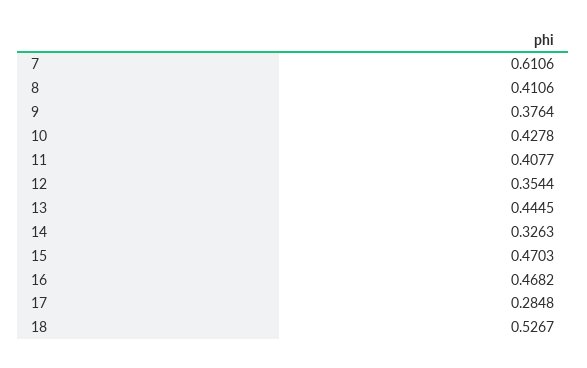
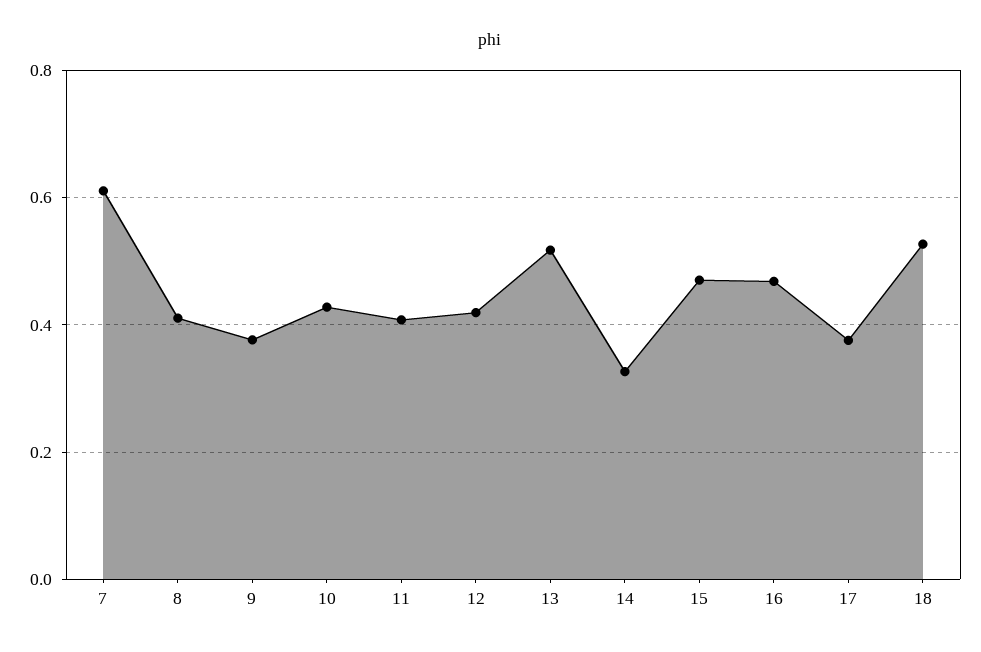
  {
    "7": 0.6106,
    "8": 0.4106,
    "9": 0.3764,
    "10": 0.4278,
    "11": 0.4077,
-   "12": 0.3544,
+   "12": 0.42,
-   "13": 0.4445,
+   "13": 0.52,
    "14": 0.3263,
    "15": 0.4703,
    "16": 0.4682,
-   "17": 0.2848,
+   "17": 0.38,
    "18": 0.5267
  }

